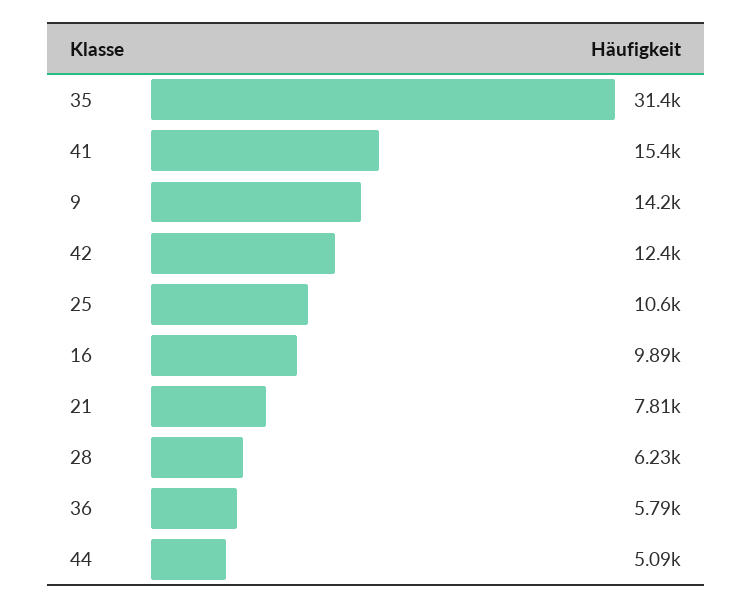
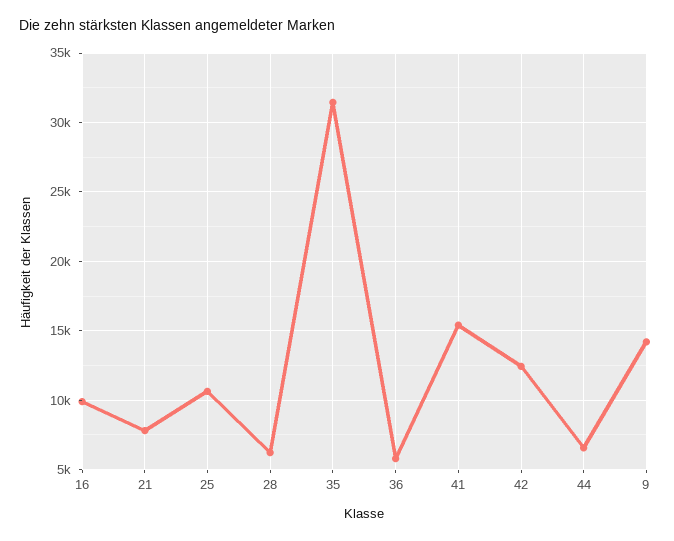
  {
    "35": 31400,
    "41": 15400,
    "9": 14200,
    "42": 12400,
    "25": 10600,
    "16": 9890,
    "21": 7810,
    "28": 6230,
    "36": 5790,
-   "44": 5090
+   "44": 6500
  }

